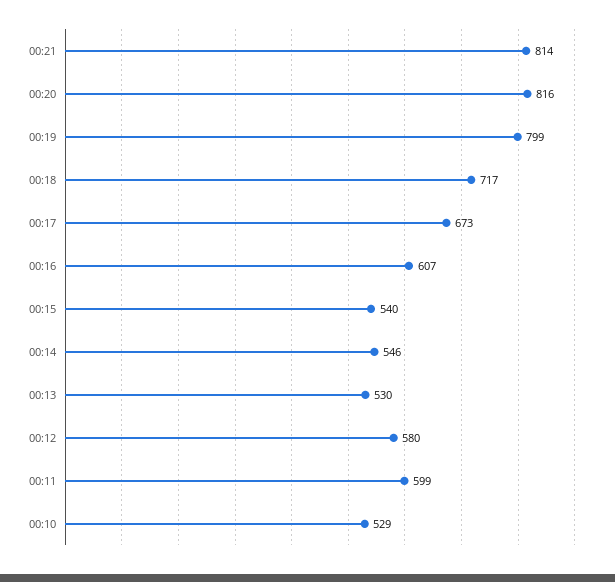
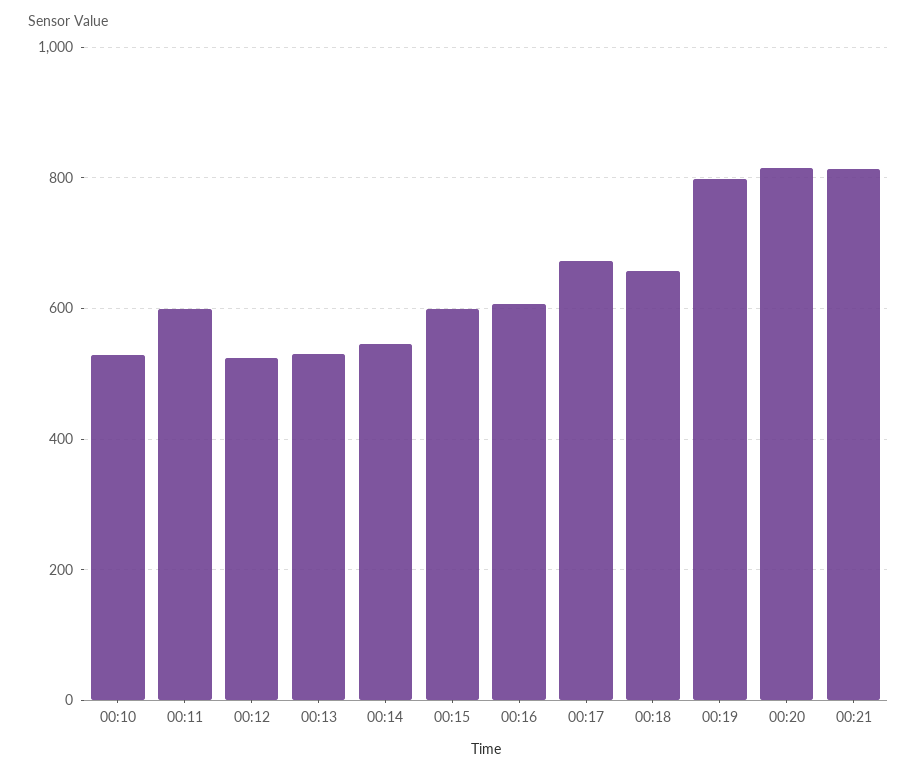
  {
    "00:21": 814,
    "00:20": 816,
    "00:19": 799,
-   "00:18": 717,
+   "00:18": 660,
    "00:17": 673,
    "00:16": 607,
-   "00:15": 540,
+   "00:15": 600,
    "00:14": 546,
    "00:13": 530,
-   "00:12": 580,
+   "00:12": 520,
    "00:11": 599,
    "00:10": 529
  }

